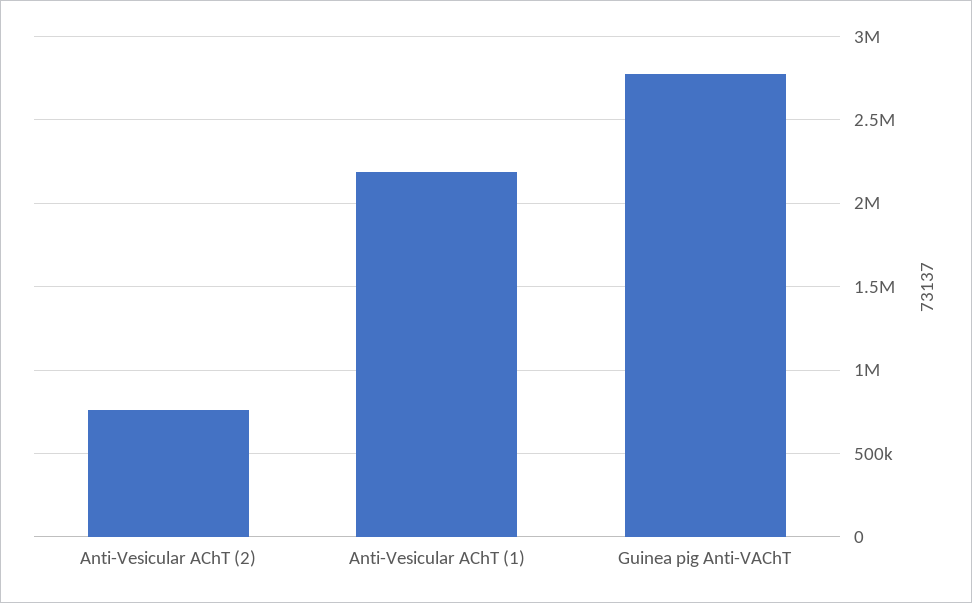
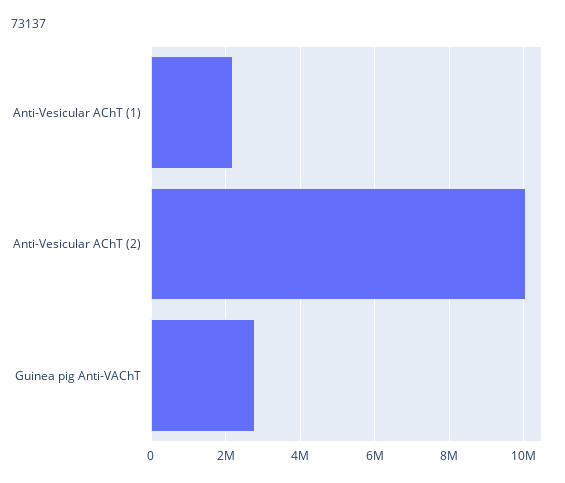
  {
-   "Anti-Vesicular AChT (2)": 750000,
+   "Anti-Vesicular AChT (2)": 10000000,
    "Anti-Vesicular AChT (1)": 2200000,
    "Guinea pig Anti-VAChT": 2800000
  }

